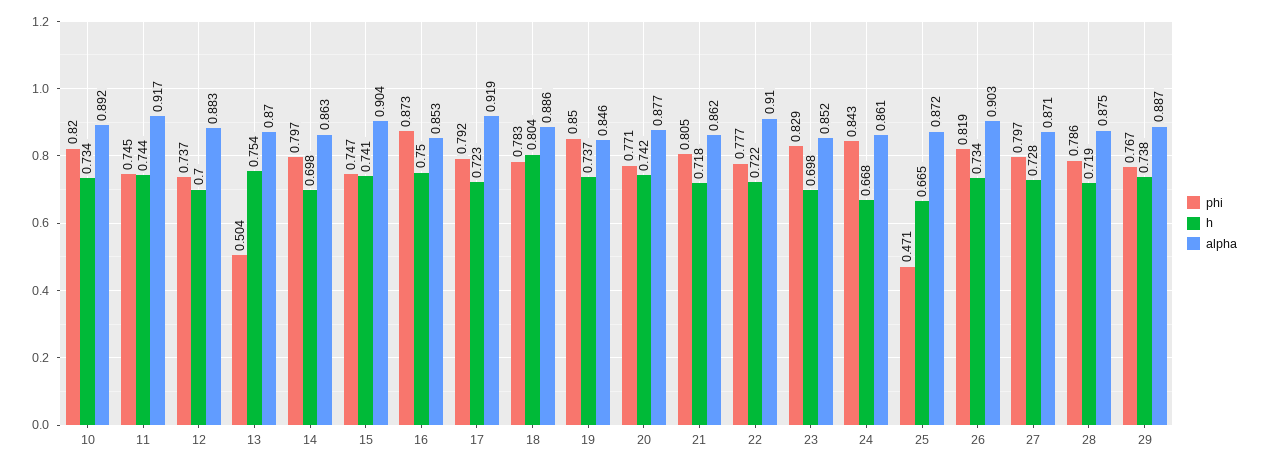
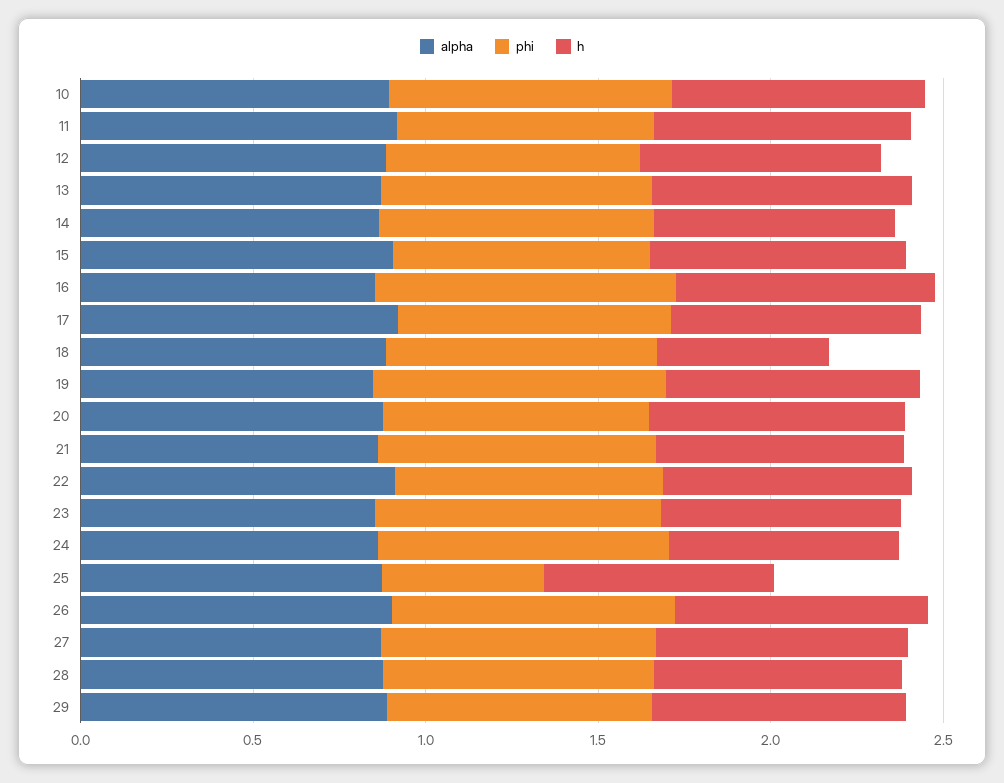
  {
    "phi": {
      "10": 0.82,
      "11": 0.745,
      "12": 0.737,
-     "13": 0.504,
+     "13": 0.8,
      "14": 0.797,
      "15": 0.747,
      "16": 0.873,
      "17": 0.792,
      "18": 0.783,
      "19": 0.85,
      "20": 0.771,
      "21": 0.805,
      "22": 0.777,
      "23": 0.829,
      "24": 0.843,
      "25": 0.471,
      "26": 0.819,
      "27": 0.797,
      "28": 0.786,
      "29": 0.767
    },
    "h": {
      "10": 0.734,
      "11": 0.744,
      "12": 0.7,
      "13": 0.754,
      "14": 0.698,
      "15": 0.741,
      "16": 0.75,
      "17": 0.723,
-     "18": 0.804,
+     "18": 0.5,
      "19": 0.737,
      "20": 0.742,
      "21": 0.718,
      "22": 0.722,
      "23": 0.698,
      "24": 0.668,
      "25": 0.665,
      "26": 0.734,
      "27": 0.728,
      "28": 0.719,
      "29": 0.738
    },
    "alpha": {
      "10": 0.892,
      "11": 0.917,
      "12": 0.883,
      "13": 0.87,
      "14": 0.863,
      "15": 0.904,
      "16": 0.853,
      "17": 0.919,
      "18": 0.886,
      "19": 0.846,
      "20": 0.877,
      "21": 0.862,
      "22": 0.91,
      "23": 0.852,
      "24": 0.861,
      "25": 0.872,
      "26": 0.903,
      "27": 0.871,
      "28": 0.875,
      "29": 0.887
    }
  }

